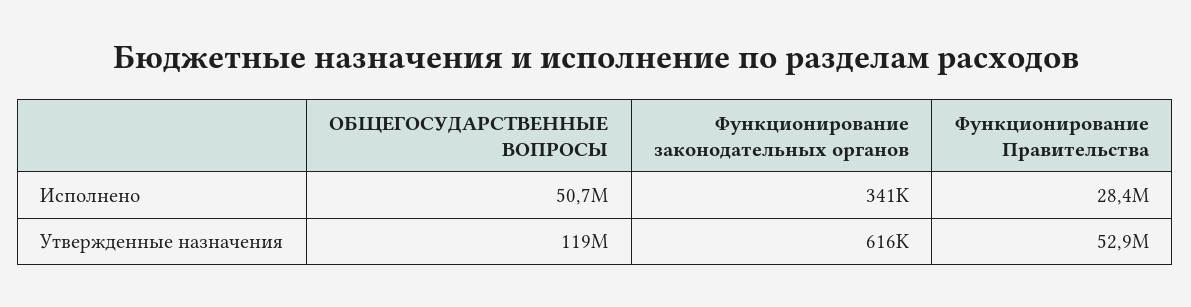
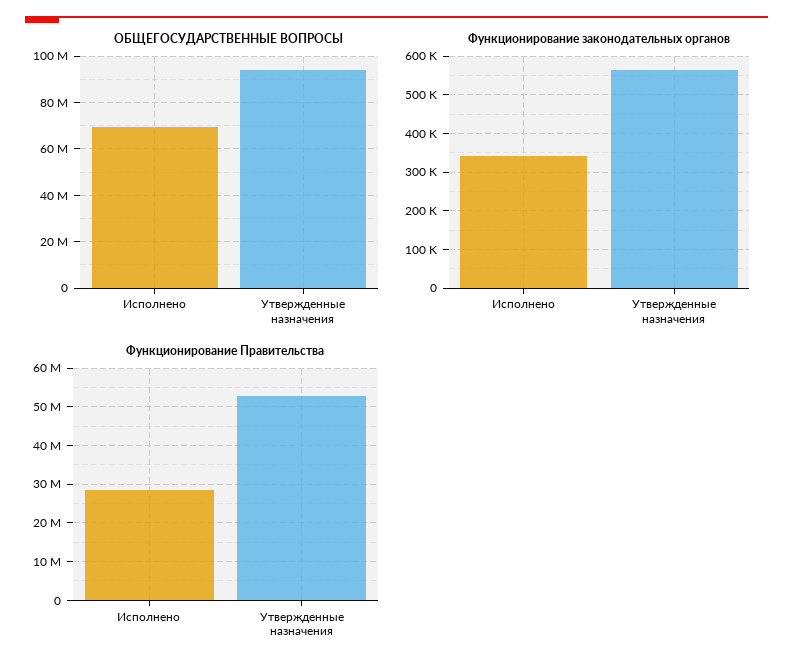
  {
    "ОБЩЕГОСУДАРСТВЕННЫЕ ВОПРОСЫ": {
-     "Исполнено": 50700000,
+     "Исполнено": 70000000,
-     "Утвержденные назначения": 119000000
+     "Утвержденные назначения": 95000000
    },
    "Функционирование законодательных органов": {
      "Исполнено": 341000,
-     "Утвержденные назначения": 616000
+     "Утвержденные назначения": 560000
    },
    "Функционирование Правительства": {
      "Исполнено": 28400000,
      "Утвержденные назначения": 52900000
    }
  }

